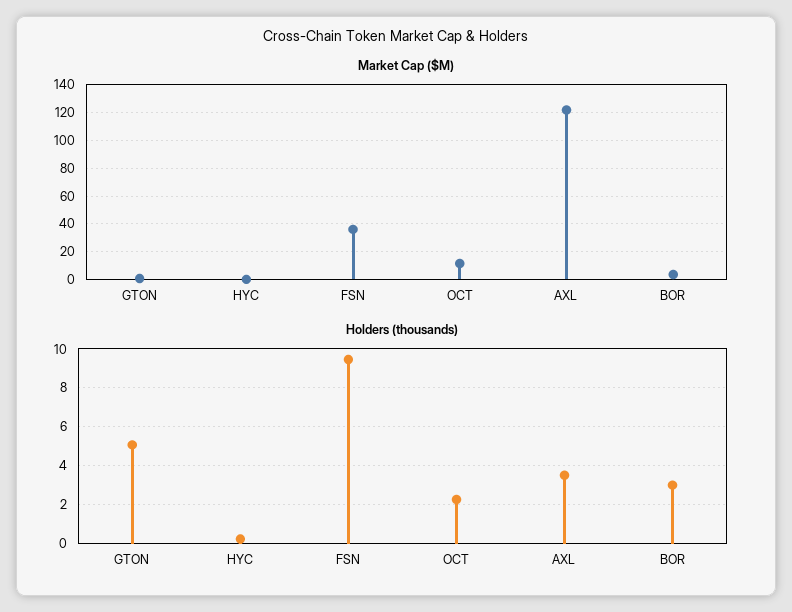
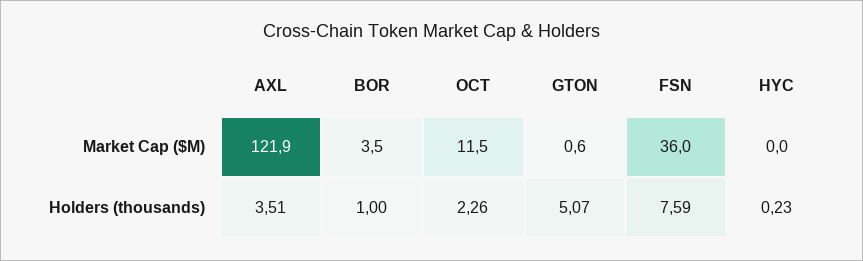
  {
    "Market Cap ($M)": {
      "GTON": 0.6,
      "HYC": 0,
      "FSN": 36,
      "OCT": 11.5,
      "AXL": 121.9,
      "BOR": 3.5
    },
    "Holders (thousands)": {
      "GTON": 5.07,
      "HYC": 0.23,
-     "FSN": 9.5,
+     "FSN": 7.59,
      "OCT": 2.26,
      "AXL": 3.51,
-     "BOR": 3
+     "BOR": 1
    }
  }

